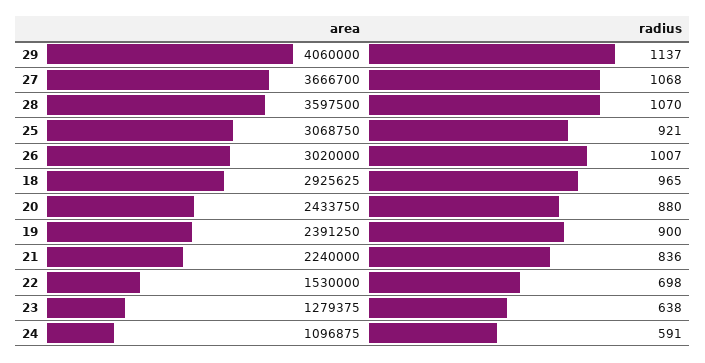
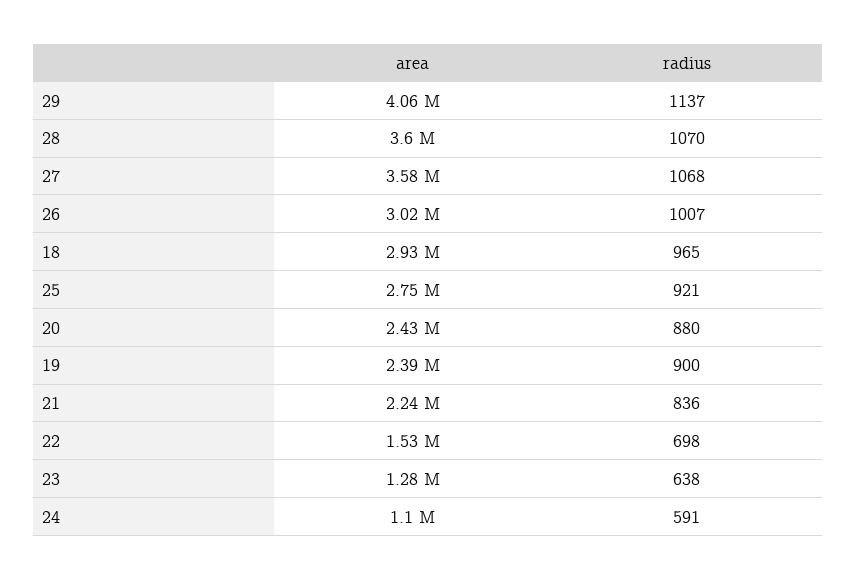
  {
    "area": {
      "29": 4060000,
-     "27": 3666700,
+     "27": 3580000,
      "28": 3597500,
-     "25": 3068750,
+     "25": 2750000,
      "26": 3020000,
      "18": 2925625,
      "20": 2433750,
      "19": 2391250,
      "21": 2240000,
      "22": 1530000,
      "23": 1279375,
      "24": 1096875
    },
    "radius": {
      "29": 1137,
      "27": 1068,
      "28": 1070,
      "25": 921,
      "26": 1007,
      "18": 965,
      "20": 880,
      "19": 900,
      "21": 836,
      "22": 698,
      "23": 638,
      "24": 591
    }
  }

